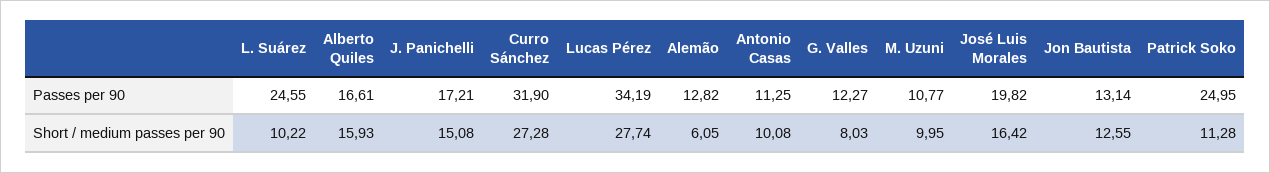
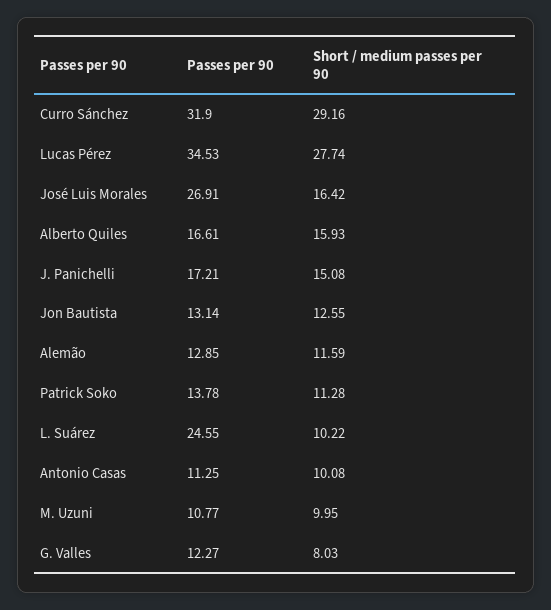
  {
    "L. Suárez": {
      "Passes per 90": 24.55,
      "Short / medium passes per 90": 10.22
    },
    "Alberto Quiles": {
      "Passes per 90": 16.61,
      "Short / medium passes per 90": 15.93
    },
    "J. Panichelli": {
      "Passes per 90": 17.21,
      "Short / medium passes per 90": 15.08
    },
    "Curro Sánchez": {
      "Passes per 90": 31.9,
-     "Short / medium passes per 90": 27.28
+     "Short / medium passes per 90": 29.16
    },
    "Lucas Pérez": {
-     "Passes per 90": 34.19,
+     "Passes per 90": 34.53,
      "Short / medium passes per 90": 27.74
    },
    "Alemão": {
-     "Passes per 90": 12.82,
+     "Passes per 90": 12.85,
-     "Short / medium passes per 90": 6.05
+     "Short / medium passes per 90": 11.59
    },
    "Antonio Casas": {
      "Passes per 90": 11.25,
      "Short / medium passes per 90": 10.08
    },
    "G. Valles": {
      "Passes per 90": 12.27,
      "Short / medium passes per 90": 8.03
    },
    "M. Uzuni": {
      "Passes per 90": 10.77,
      "Short / medium passes per 90": 9.95
    },
    "José Luis Morales": {
-     "Passes per 90": 19.82,
+     "Passes per 90": 26.91,
      "Short / medium passes per 90": 16.42
    },
    "Jon Bautista": {
      "Passes per 90": 13.14,
      "Short / medium passes per 90": 12.55
    },
    "Patrick Soko": {
-     "Passes per 90": 24.95,
+     "Passes per 90": 13.78,
      "Short / medium passes per 90": 11.28
    }
  }

